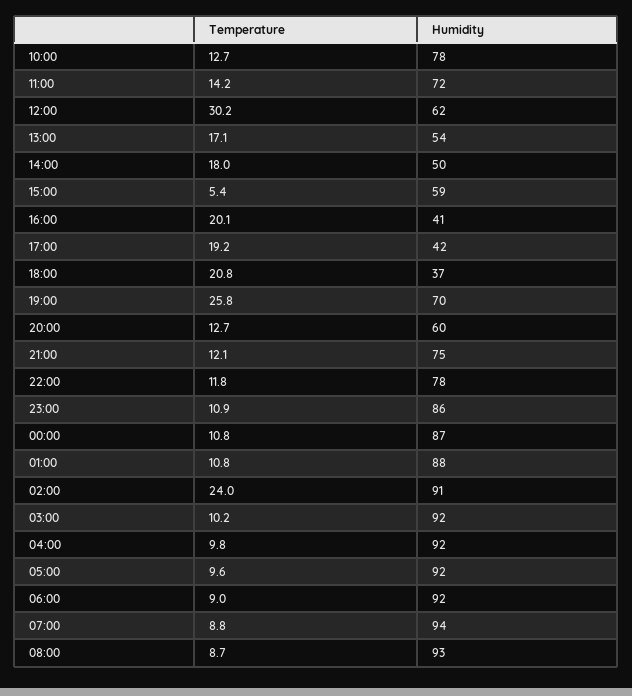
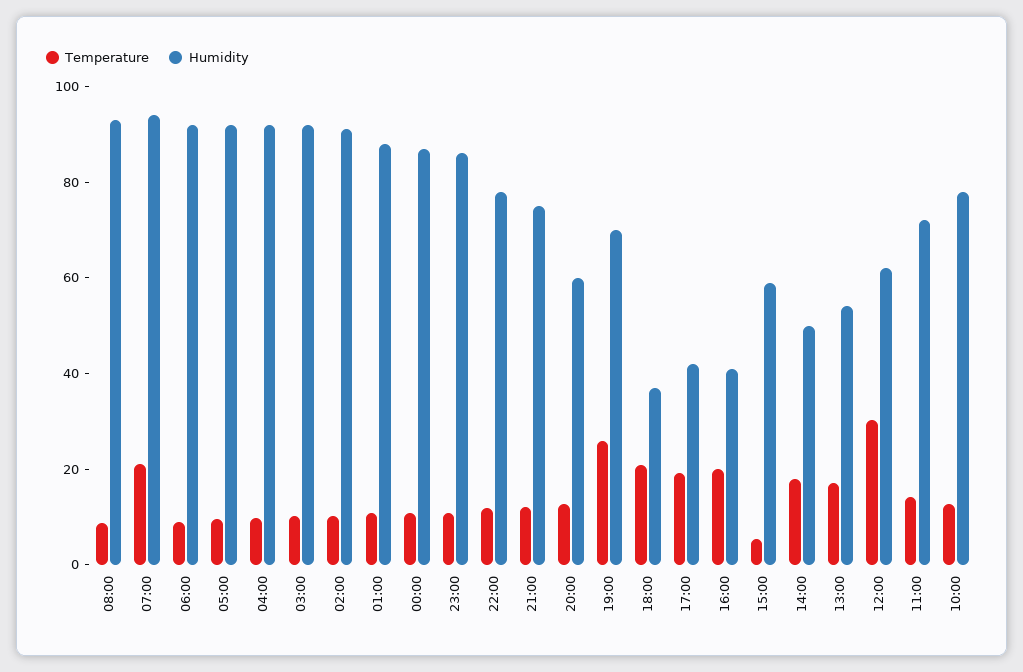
  {
    "Temperature": {
      "10:00": 12.7,
      "11:00": 14.2,
      "12:00": 30.2,
      "13:00": 17.1,
      "14:00": 18,
      "15:00": 5.4,
      "16:00": 20.1,
      "17:00": 19.2,
      "18:00": 20.8,
      "19:00": 25.8,
      "20:00": 12.7,
      "21:00": 12.1,
      "22:00": 11.8,
      "23:00": 10.9,
      "00:00": 10.8,
      "01:00": 10.8,
-     "02:00": 24,
+     "02:00": 10,
      "03:00": 10.2,
      "04:00": 9.8,
      "05:00": 9.6,
      "06:00": 9,
-     "07:00": 8.8,
+     "07:00": 20,
      "08:00": 8.7
    },
    "Humidity": {
      "10:00": 78,
      "11:00": 72,
      "12:00": 62,
      "13:00": 54,
      "14:00": 50,
      "15:00": 59,
      "16:00": 41,
      "17:00": 42,
      "18:00": 37,
      "19:00": 70,
      "20:00": 60,
      "21:00": 75,
      "22:00": 78,
      "23:00": 86,
      "00:00": 87,
      "01:00": 88,
      "02:00": 91,
      "03:00": 92,
      "04:00": 92,
      "05:00": 92,
      "06:00": 92,
      "07:00": 94,
      "08:00": 93
    }
  }

